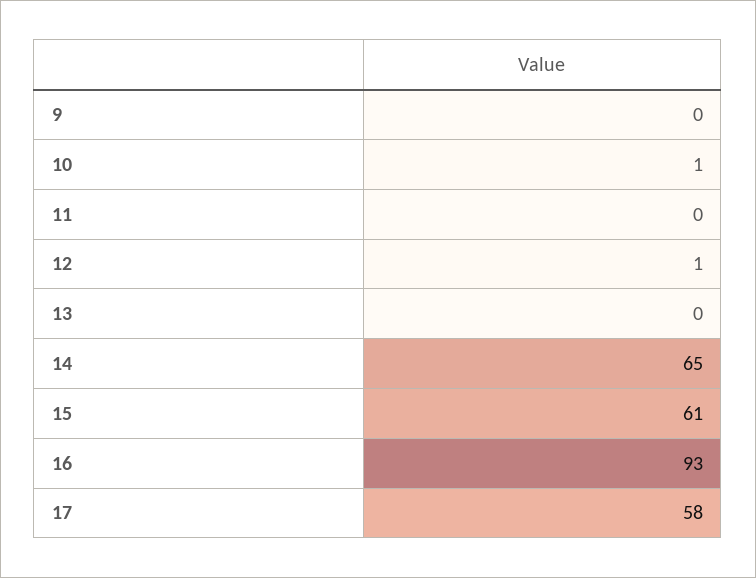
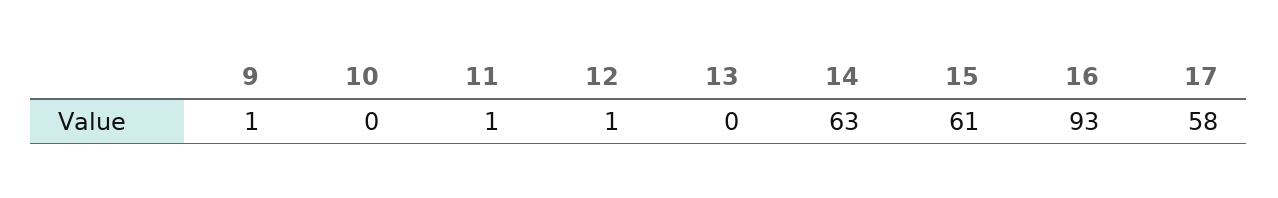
  {
-   "9": 0,
+   "9": 1,
-   "10": 1,
+   "10": 0,
-   "11": 0,
+   "11": 1,
    "12": 1,
    "13": 0,
-   "14": 65,
+   "14": 63,
    "15": 61,
    "16": 93,
    "17": 58
  }

